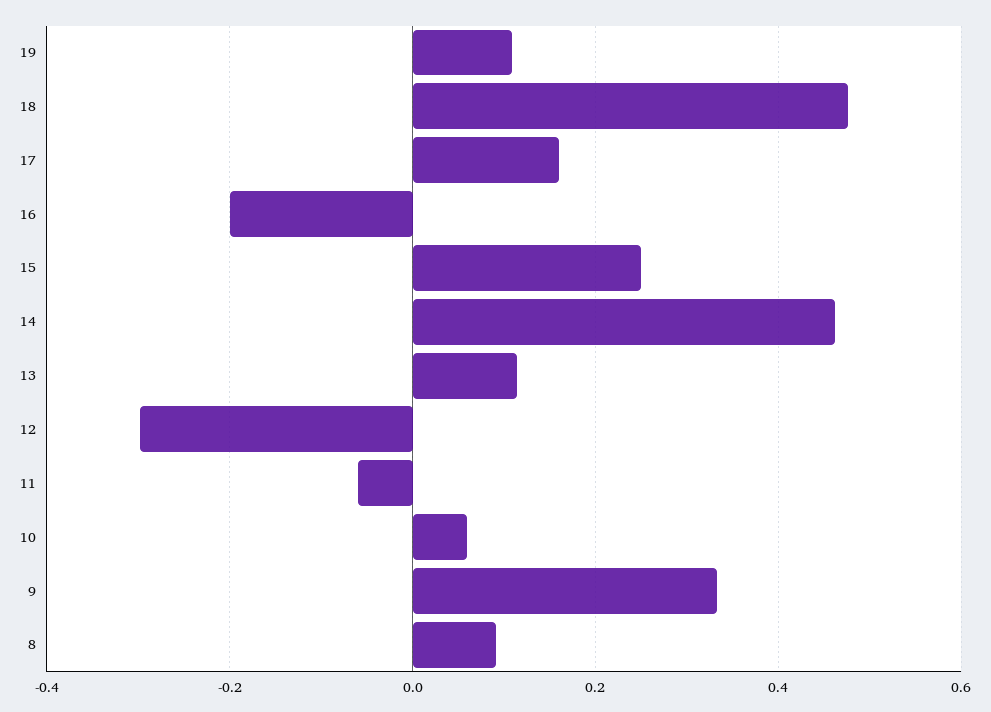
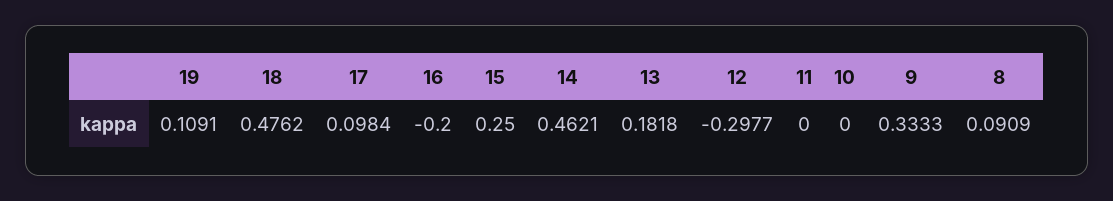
  {
    "19": 0.1091,
    "18": 0.4762,
-   "17": 0.16,
+   "17": 0.0984,
    "16": -0.2,
    "15": 0.25,
    "14": 0.4621,
-   "13": 0.12,
+   "13": 0.1818,
    "12": -0.2977,
-   "11": -0.06,
+   "11": 0,
-   "10": 0.06,
+   "10": 0,
    "9": 0.3333,
    "8": 0.0909
  }

